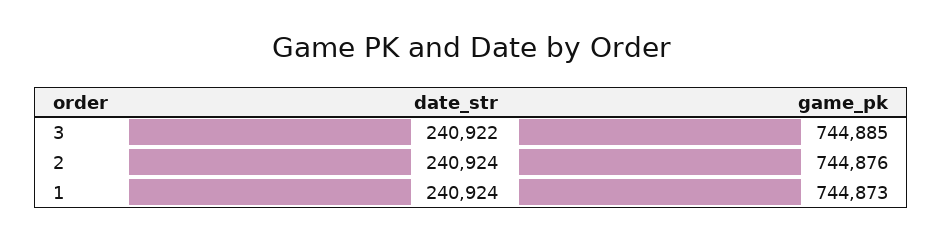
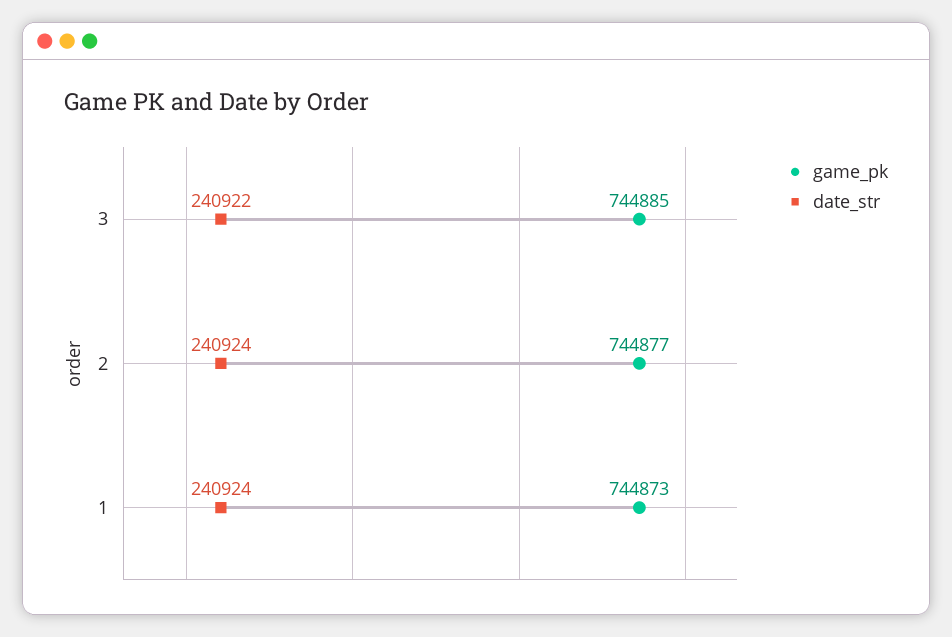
  {
    "date_str": {
      "3": 240922,
      "2": 240924,
      "1": 240924
    },
    "game_pk": {
      "3": 744885,
-     "2": 744876,
+     "2": 744877,
      "1": 744873
    }
  }

